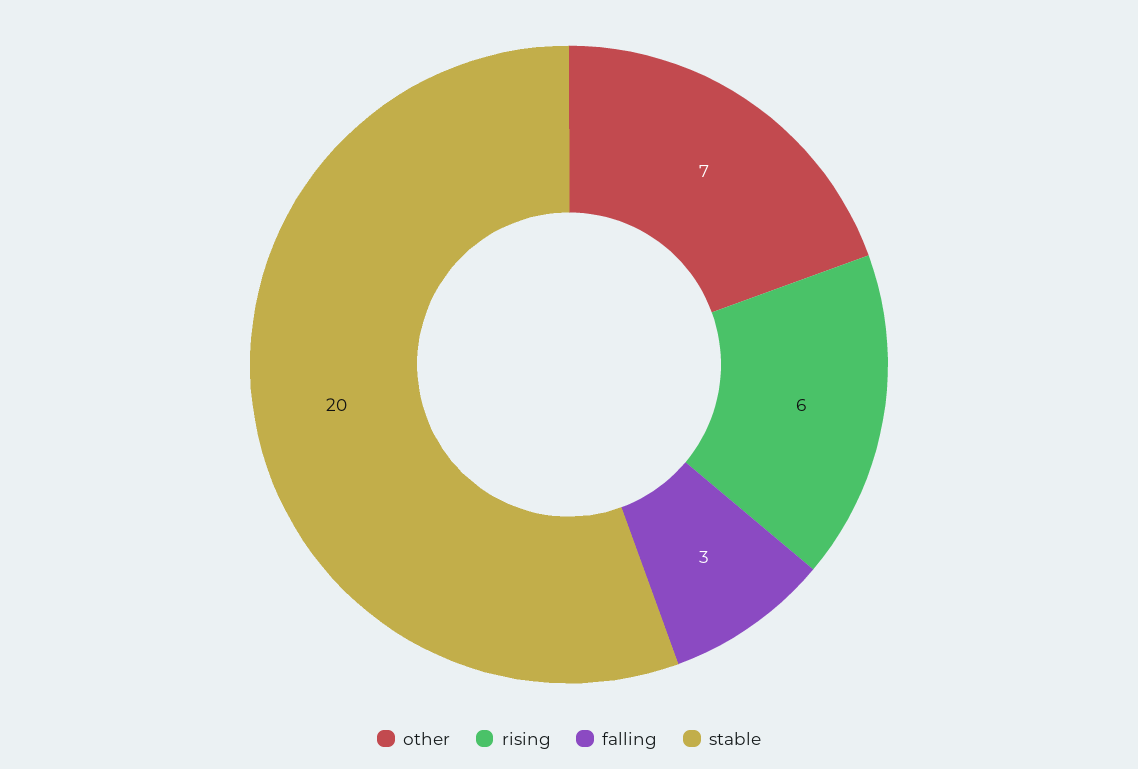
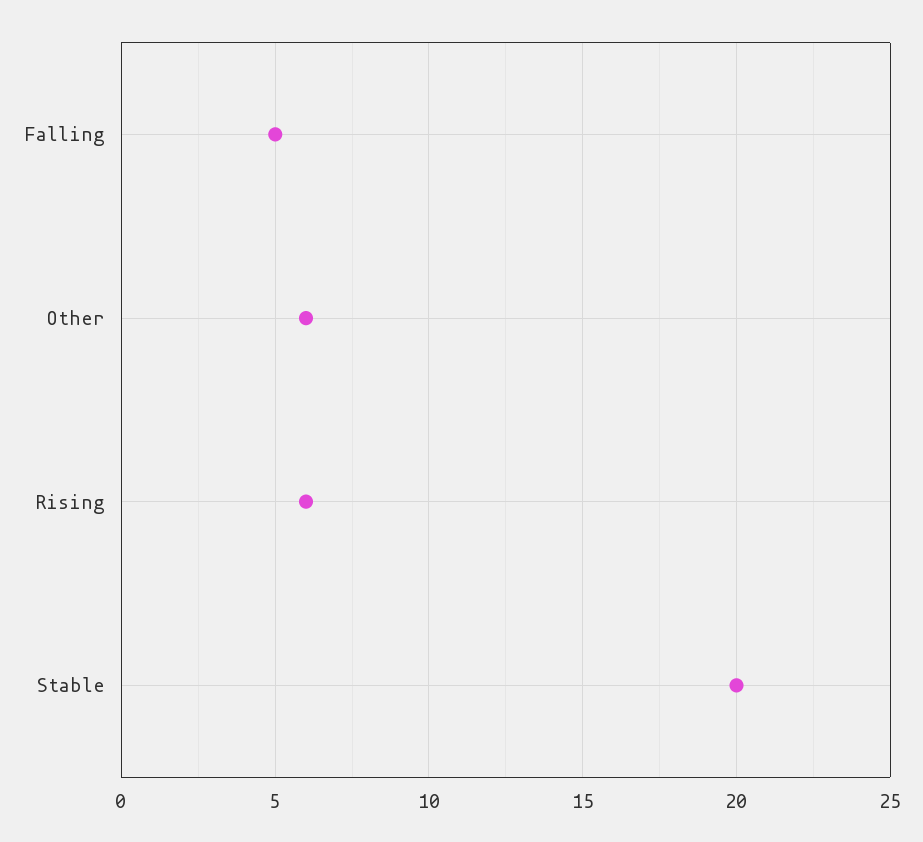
  {
-   "other": 7,
+   "other": 6,
    "rising": 6,
-   "falling": 3,
+   "falling": 5,
    "stable": 20
  }

